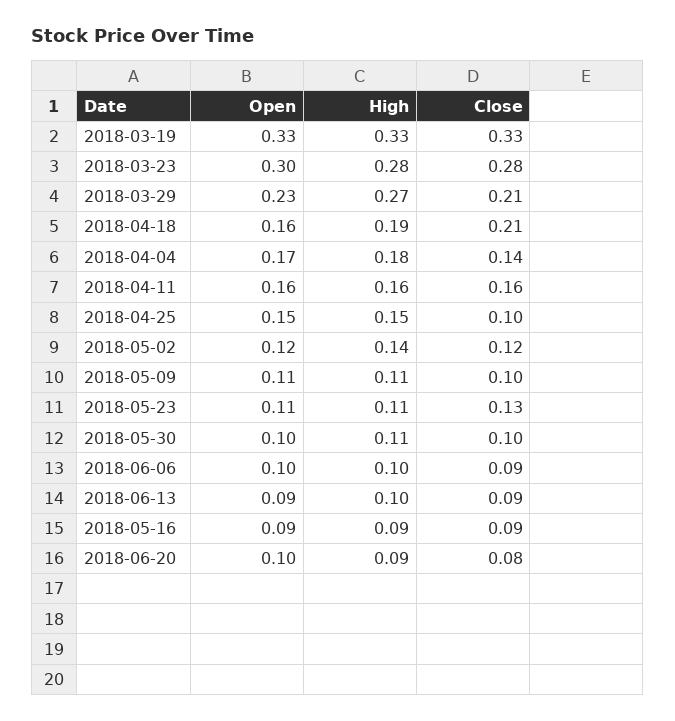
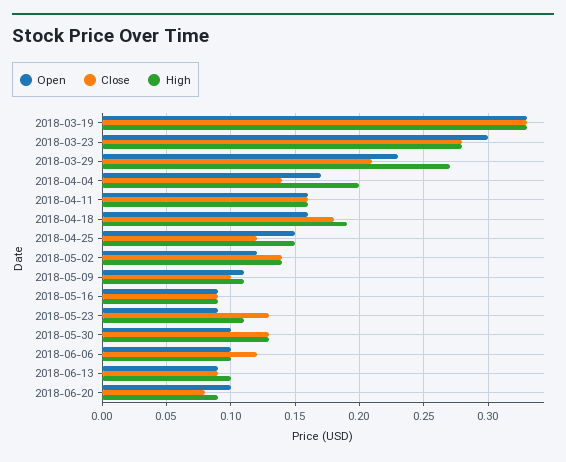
  {
    "Open": {
      "2018-03-19": 0.33,
      "2018-03-23": 0.3,
      "2018-03-29": 0.23,
      "2018-04-18": 0.16,
      "2018-04-04": 0.17,
      "2018-04-11": 0.16,
      "2018-04-25": 0.15,
      "2018-05-02": 0.12,
      "2018-05-09": 0.11,
-     "2018-05-23": 0.11,
+     "2018-05-23": 0.09,
      "2018-05-30": 0.1,
      "2018-06-06": 0.1,
      "2018-06-13": 0.09,
      "2018-05-16": 0.09,
      "2018-06-20": 0.1
    },
    "High": {
      "2018-03-19": 0.33,
      "2018-03-23": 0.28,
      "2018-03-29": 0.27,
      "2018-04-18": 0.19,
-     "2018-04-04": 0.18,
+     "2018-04-04": 0.2,
      "2018-04-11": 0.16,
      "2018-04-25": 0.15,
      "2018-05-02": 0.14,
      "2018-05-09": 0.11,
      "2018-05-23": 0.11,
-     "2018-05-30": 0.11,
+     "2018-05-30": 0.13,
      "2018-06-06": 0.1,
      "2018-06-13": 0.1,
      "2018-05-16": 0.09,
      "2018-06-20": 0.09
    },
    "Close": {
      "2018-03-19": 0.33,
      "2018-03-23": 0.28,
      "2018-03-29": 0.21,
-     "2018-04-18": 0.21,
+     "2018-04-18": 0.18,
      "2018-04-04": 0.14,
      "2018-04-11": 0.16,
-     "2018-04-25": 0.1,
+     "2018-04-25": 0.12,
-     "2018-05-02": 0.12,
+     "2018-05-02": 0.14,
      "2018-05-09": 0.1,
      "2018-05-23": 0.13,
-     "2018-05-30": 0.1,
+     "2018-05-30": 0.13,
-     "2018-06-06": 0.09,
+     "2018-06-06": 0.12,
      "2018-06-13": 0.09,
      "2018-05-16": 0.09,
      "2018-06-20": 0.08
    }
  }

